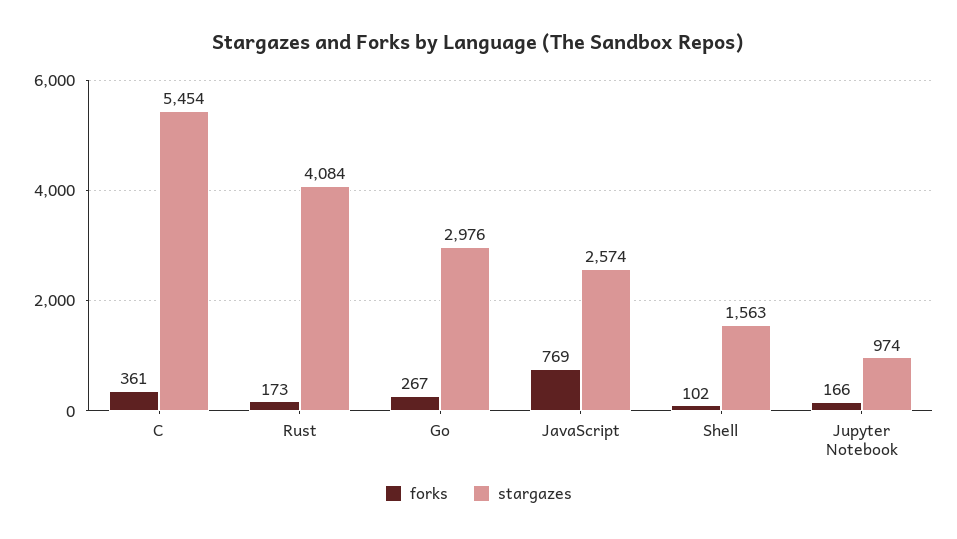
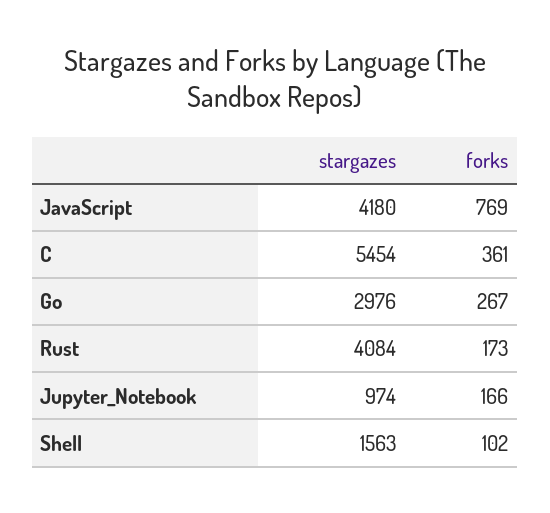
  {
    "forks": {
      "C": 361,
      "Rust": 173,
      "Go": 267,
      "JavaScript": 769,
      "Shell": 102,
      "Jupyter Notebook": 166
    },
    "stargazes": {
      "C": 5454,
      "Rust": 4084,
      "Go": 2976,
-     "JavaScript": 2574,
+     "JavaScript": 4180,
      "Shell": 1563,
      "Jupyter Notebook": 974
    }
  }

